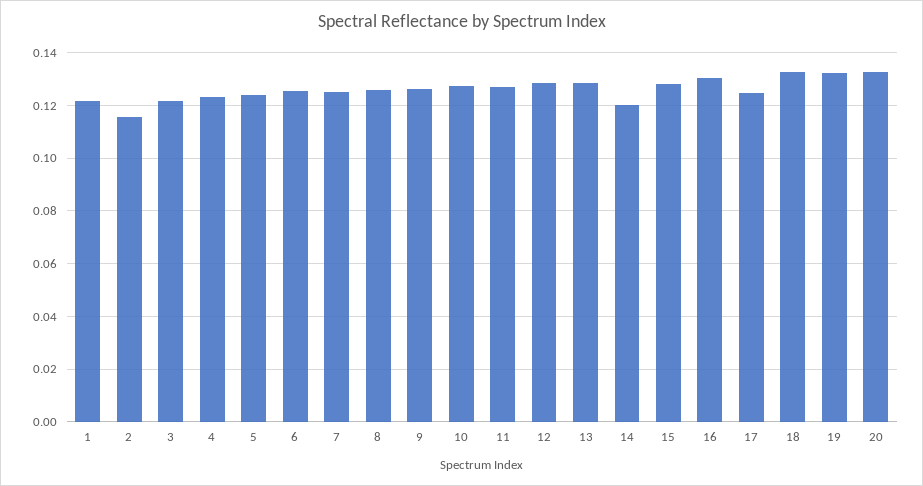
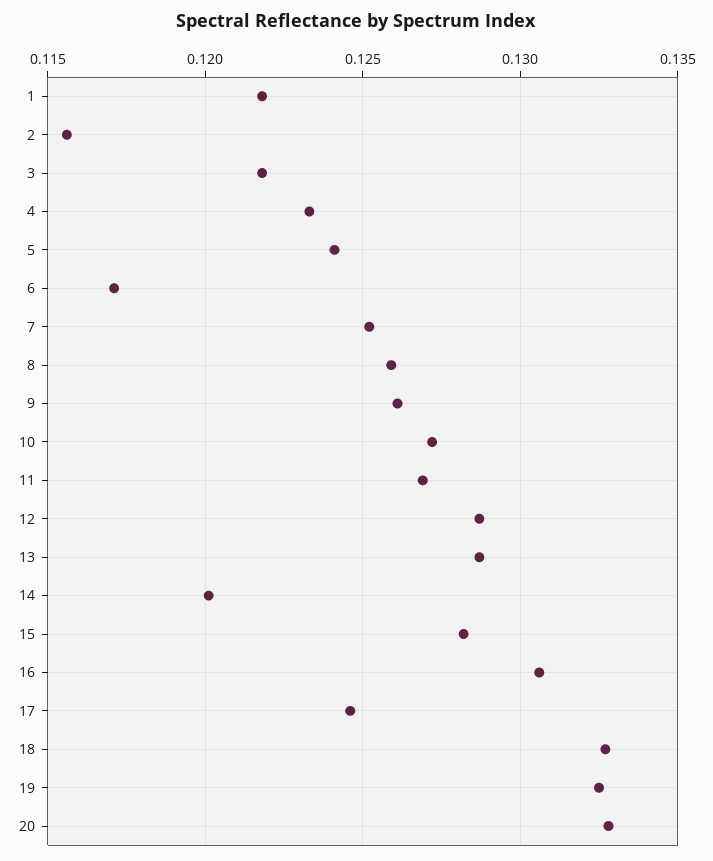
  {
    "1": 0.122,
    "2": 0.1155,
    "3": 0.122,
    "4": 0.1235,
    "5": 0.124,
-   "6": 0.125,
+   "6": 0.117,
    "7": 0.125,
    "8": 0.126,
    "9": 0.126,
    "10": 0.127,
    "11": 0.127,
    "12": 0.1285,
    "13": 0.1285,
    "14": 0.12,
    "15": 0.128,
    "16": 0.1305,
    "17": 0.1245,
    "18": 0.1325,
    "19": 0.1325,
    "20": 0.133
  }

